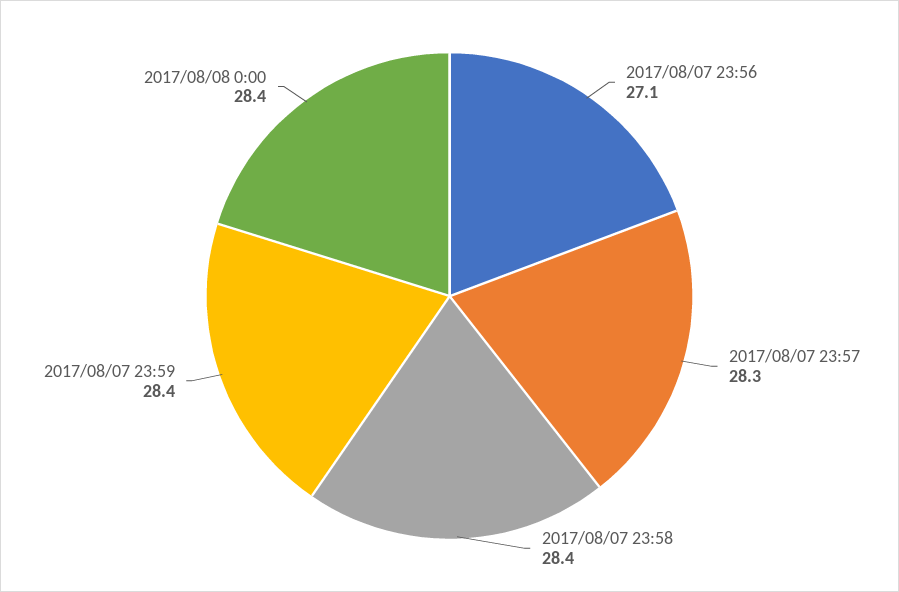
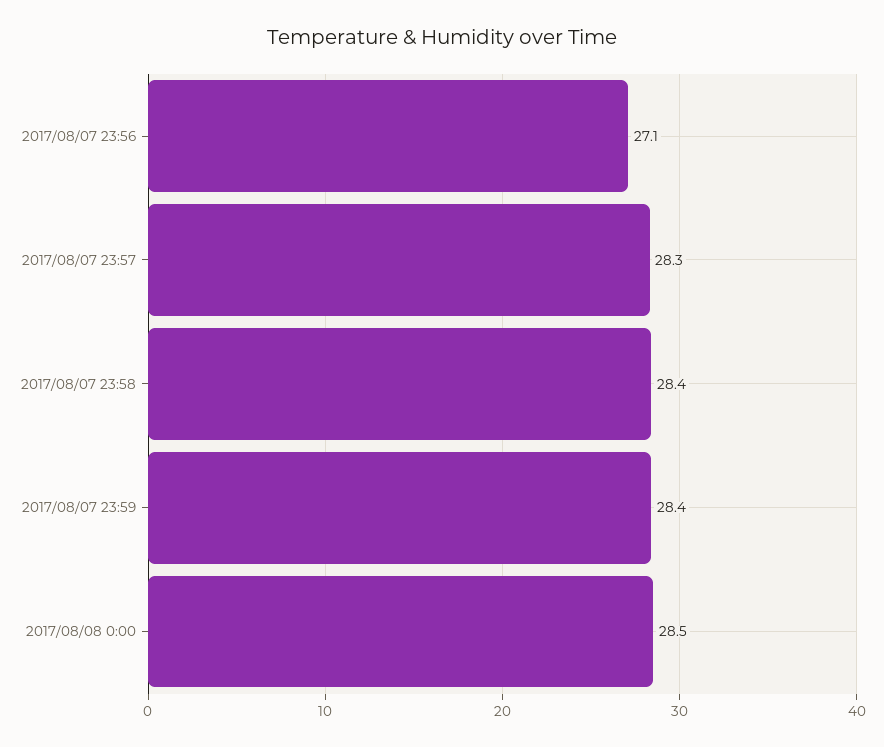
  {
    "2017/08/07 23:56": 27.1,
    "2017/08/07 23:57": 28.3,
    "2017/08/07 23:58": 28.4,
    "2017/08/07 23:59": 28.4,
-   "2017/08/08 0:00": 28.4
+   "2017/08/08 0:00": 28.5
  }

